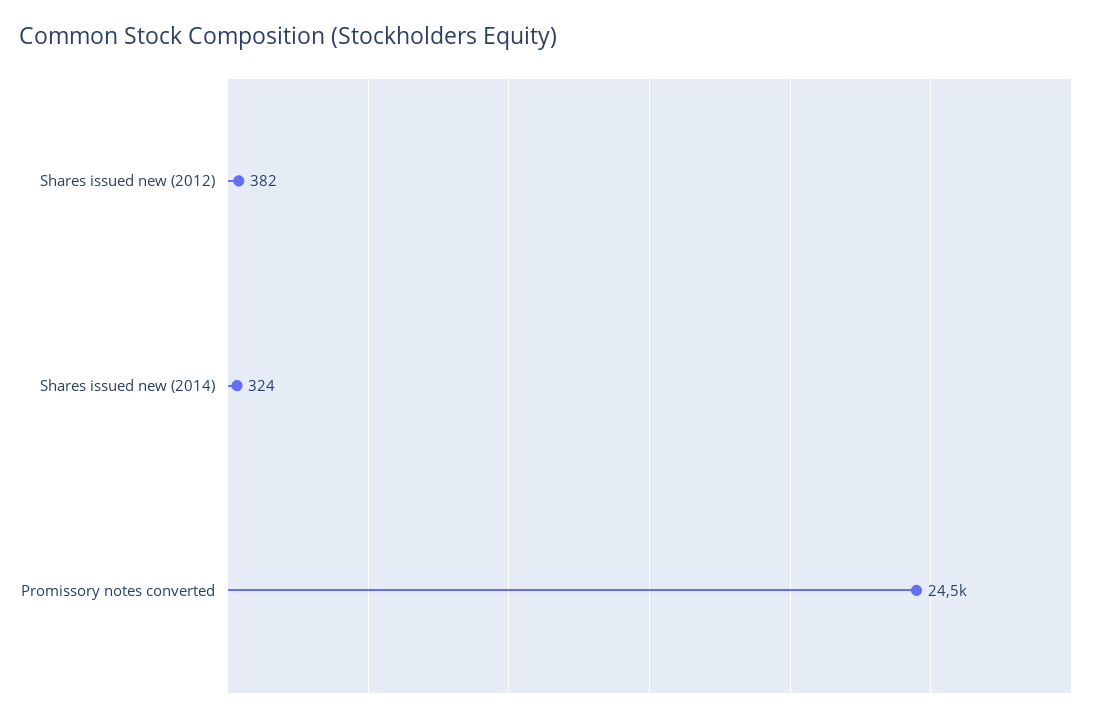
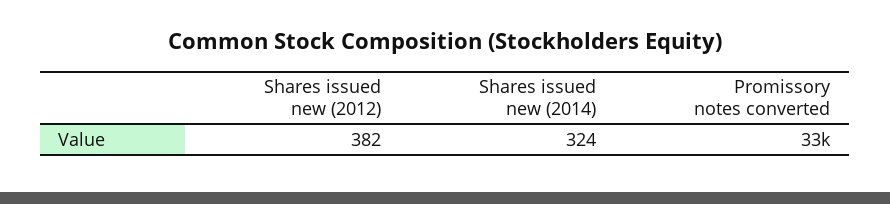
  {
    "Shares issued new (2012)": 382,
    "Shares issued new (2014)": 324,
-   "Promissory notes converted": 24500
+   "Promissory notes converted": 33000
  }

